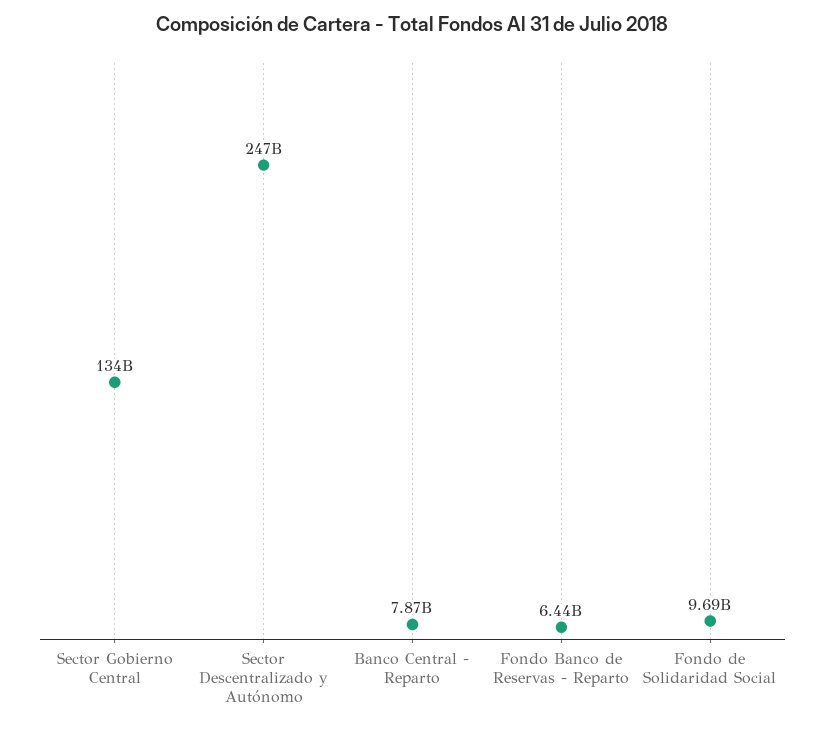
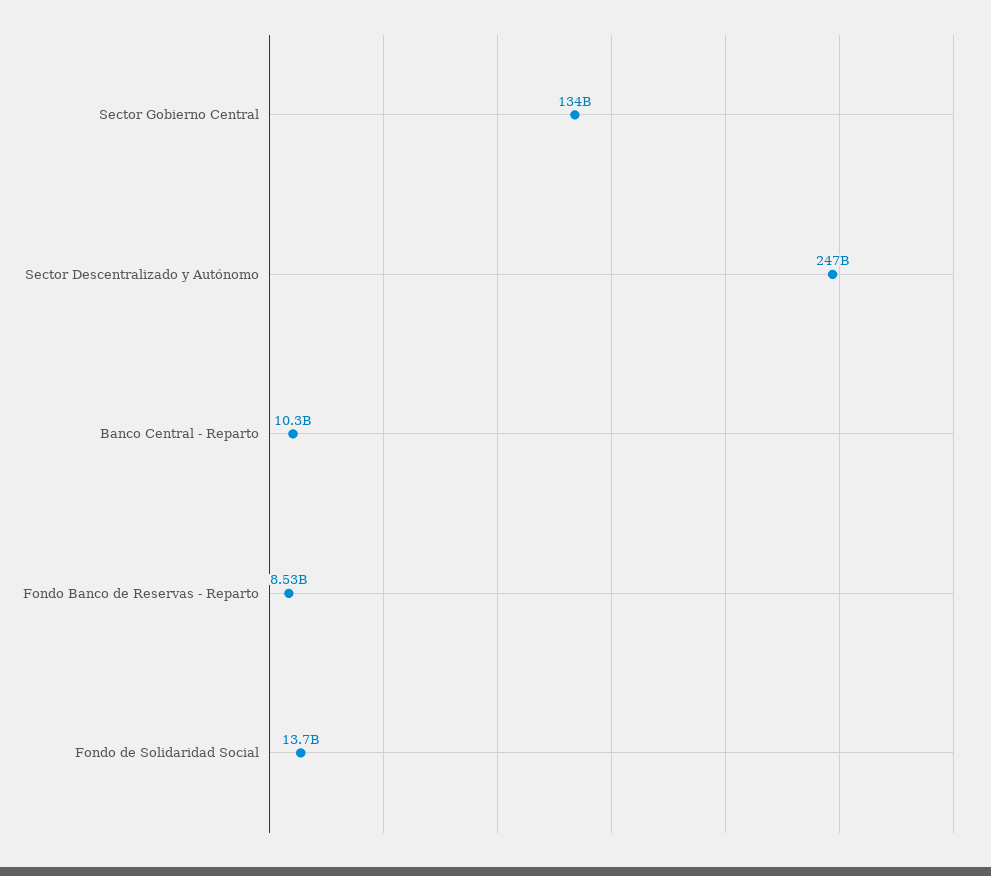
  {
    "Sector Gobierno Central": 134000000000,
    "Sector Descentralizado y Autónomo": 247000000000,
-   "Banco Central - Reparto": 7870000000,
+   "Banco Central - Reparto": 10300000000,
-   "Fondo Banco de Reservas - Reparto": 6440000000,
+   "Fondo Banco de Reservas - Reparto": 8530000000,
-   "Fondo de Solidaridad Social": 9690000000
+   "Fondo de Solidaridad Social": 13700000000
  }

